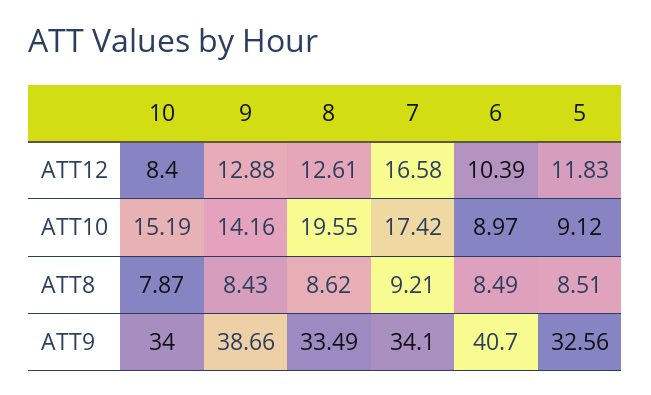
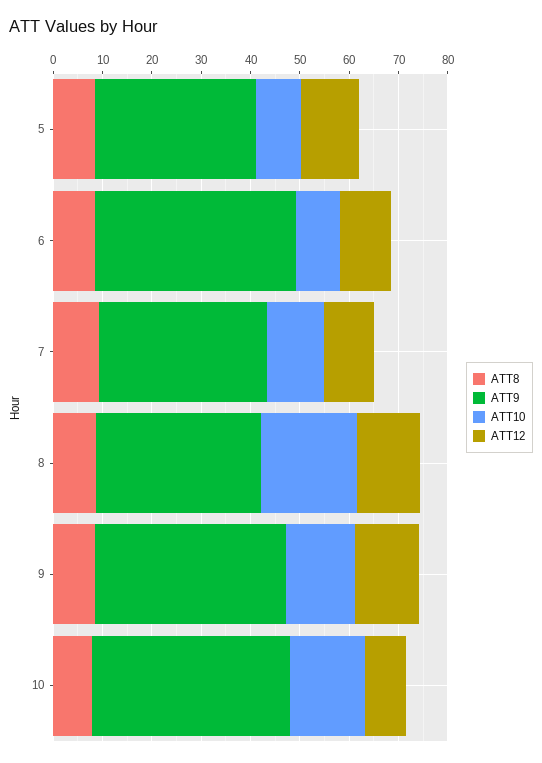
  {
    "ATT12": {
      "10": 8.4,
      "9": 12.88,
      "8": 12.61,
-     "7": 16.58,
+     "7": 10,
      "6": 10.39,
      "5": 11.83
    },
    "ATT10": {
      "10": 15.19,
      "9": 14.16,
      "8": 19.55,
-     "7": 17.42,
+     "7": 12,
      "6": 8.97,
      "5": 9.12
    },
    "ATT8": {
      "10": 7.87,
      "9": 8.43,
      "8": 8.62,
      "7": 9.21,
      "6": 8.49,
      "5": 8.51
    },
    "ATT9": {
-     "10": 34,
+     "10": 40,
      "9": 38.66,
      "8": 33.49,
      "7": 34.1,
      "6": 40.7,
      "5": 32.56
    }
  }

